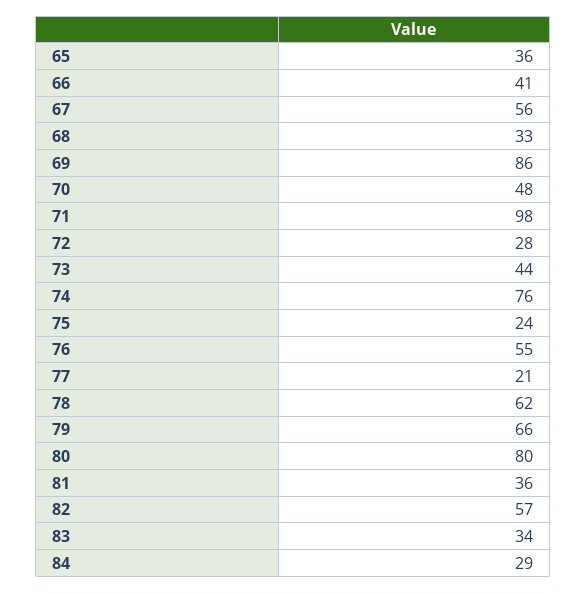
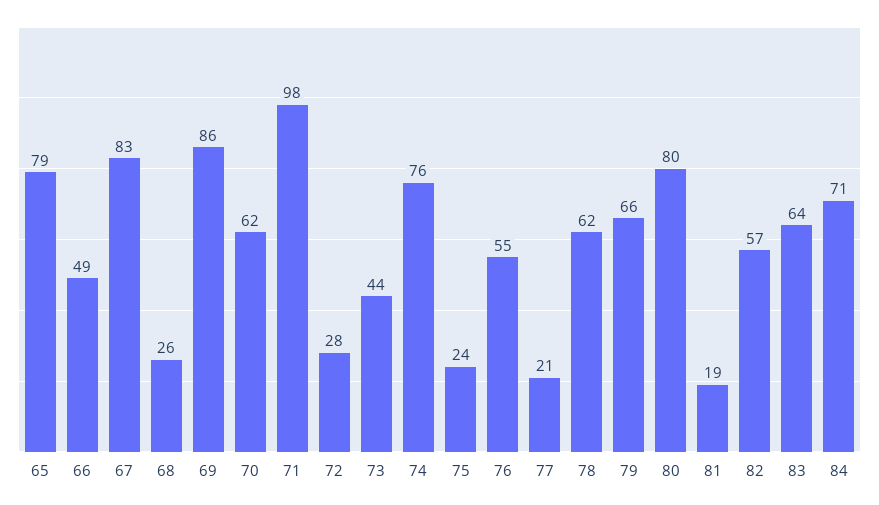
  {
-   "65": 36,
+   "65": 79,
-   "66": 41,
+   "66": 49,
-   "67": 56,
+   "67": 83,
-   "68": 33,
+   "68": 26,
    "69": 86,
-   "70": 48,
+   "70": 62,
    "71": 98,
    "72": 28,
    "73": 44,
    "74": 76,
    "75": 24,
    "76": 55,
    "77": 21,
    "78": 62,
    "79": 66,
    "80": 80,
-   "81": 36,
+   "81": 19,
    "82": 57,
-   "83": 34,
+   "83": 64,
-   "84": 29
+   "84": 71
  }

